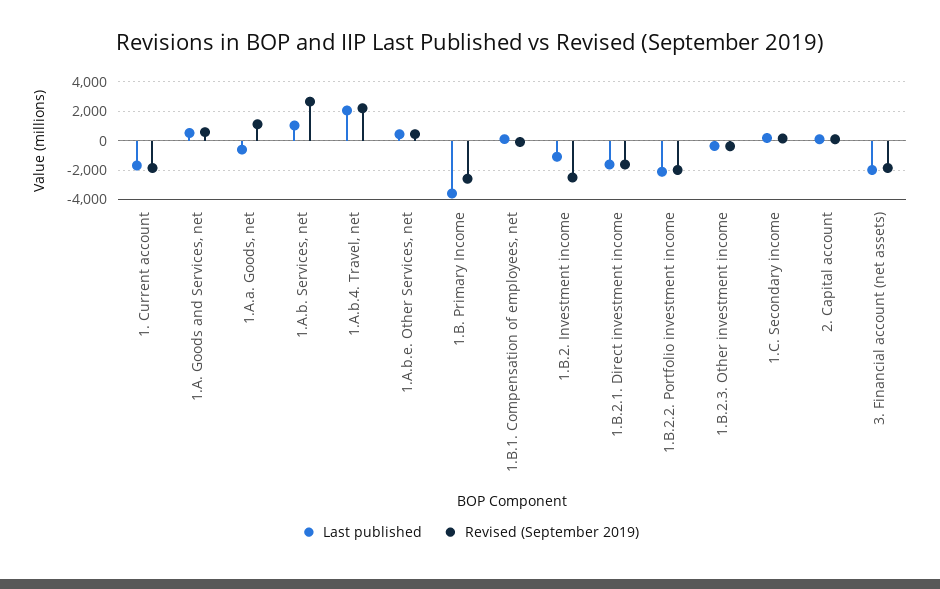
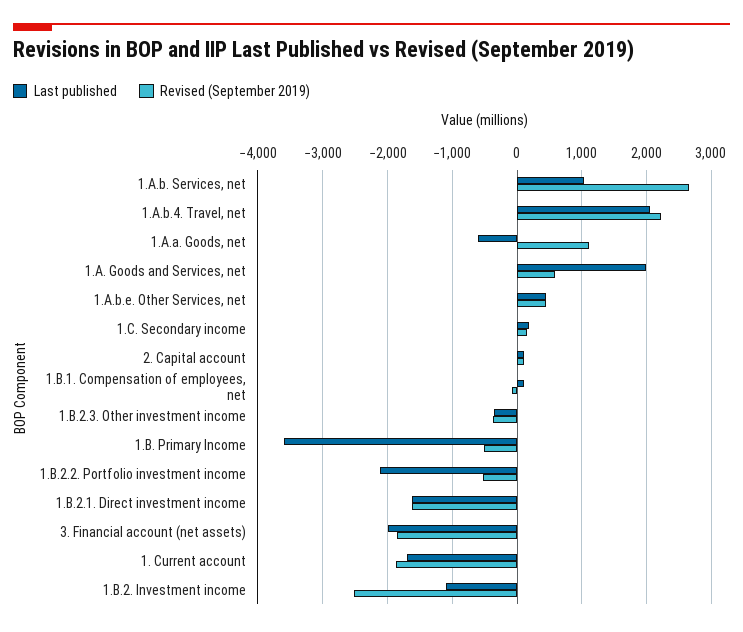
  {
    "Last published": {
      "1. Current account": -1700,
-     "1.A. Goods and Services, net": 500,
+     "1.A. Goods and Services, net": 2000,
      "1.A.a. Goods, net": -600,
      "1.A.b. Services, net": 1000,
      "1.A.b.4. Travel, net": 2100,
      "1.A.b.e. Other Services, net": 400,
      "1.B. Primary Income": -3600,
      "1.B.1. Compensation of employees, net": 100,
      "1.B.2. Investment income": -1100,
      "1.B.2.1. Direct investment income": -1600,
      "1.B.2.2. Portfolio investment income": -2100,
      "1.B.2.3. Other investment income": -400,
      "1.C. Secondary income": 200,
      "2. Capital account": 100,
      "3. Financial account (net assets)": -2000
    },
    "Revised (September 2019)": {
      "1. Current account": -1900,
      "1.A. Goods and Services, net": 600,
      "1.A.a. Goods, net": 1100,
      "1.A.b. Services, net": 2700,
      "1.A.b.4. Travel, net": 2200,
      "1.A.b.e. Other Services, net": 400,
-     "1.B. Primary Income": -2500,
+     "1.B. Primary Income": -500,
      "1.B.1. Compensation of employees, net": -100,
      "1.B.2. Investment income": -2500,
      "1.B.2.1. Direct investment income": -1600,
-     "1.B.2.2. Portfolio investment income": -2000,
+     "1.B.2.2. Portfolio investment income": -500,
      "1.B.2.3. Other investment income": -400,
      "1.C. Secondary income": 100,
      "2. Capital account": 100,
      "3. Financial account (net assets)": -1900
    }
  }

